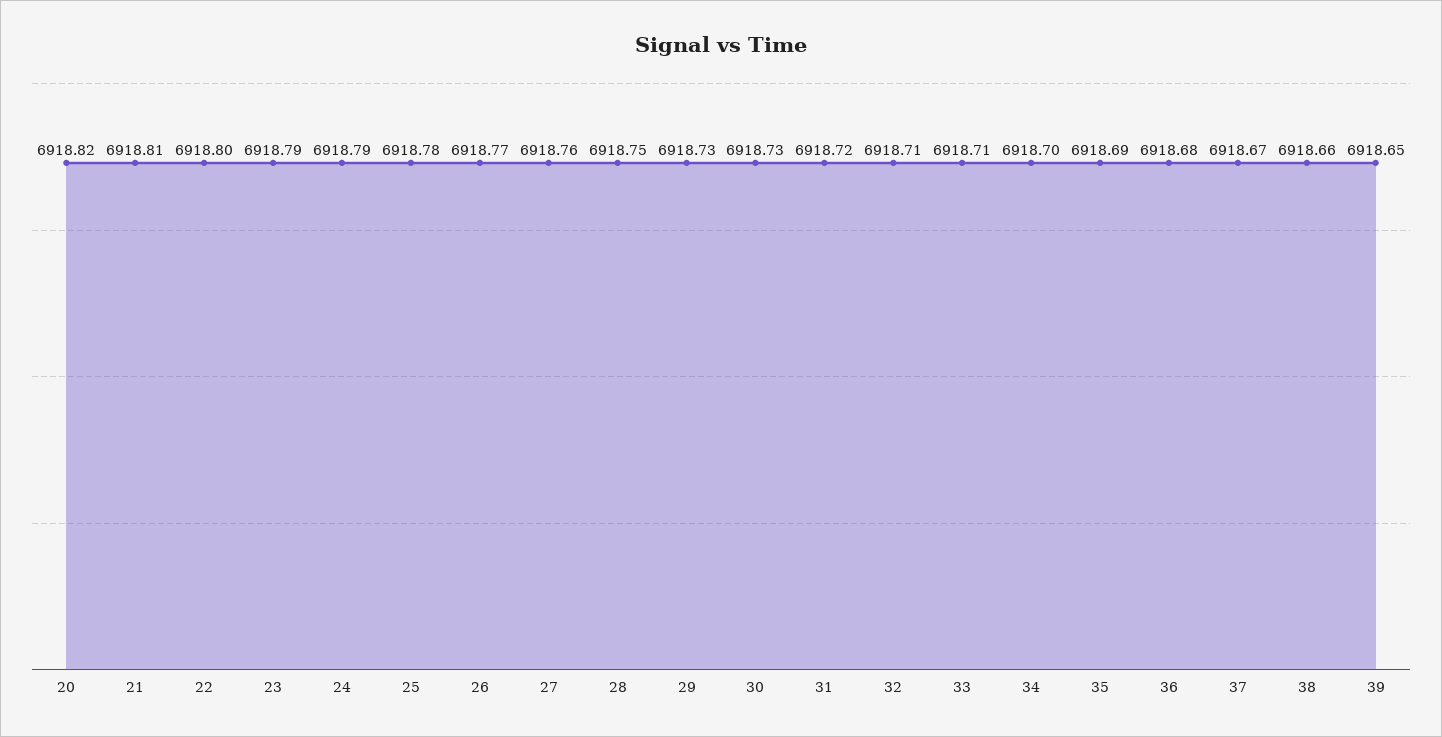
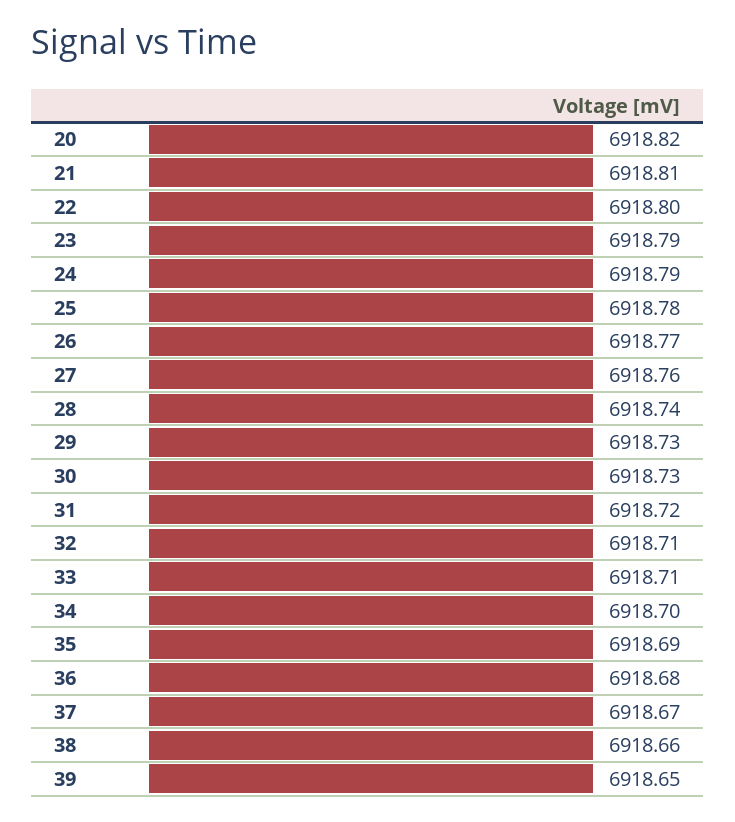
  {
    "20": 6918.82,
    "21": 6918.81,
    "22": 6918.8,
    "23": 6918.79,
    "24": 6918.79,
    "25": 6918.78,
    "26": 6918.77,
    "27": 6918.76,
-   "28": 6918.75,
+   "28": 6918.74,
    "29": 6918.73,
    "30": 6918.73,
    "31": 6918.72,
    "32": 6918.71,
    "33": 6918.71,
    "34": 6918.7,
    "35": 6918.69,
    "36": 6918.68,
    "37": 6918.67,
    "38": 6918.66,
    "39": 6918.65
  }

